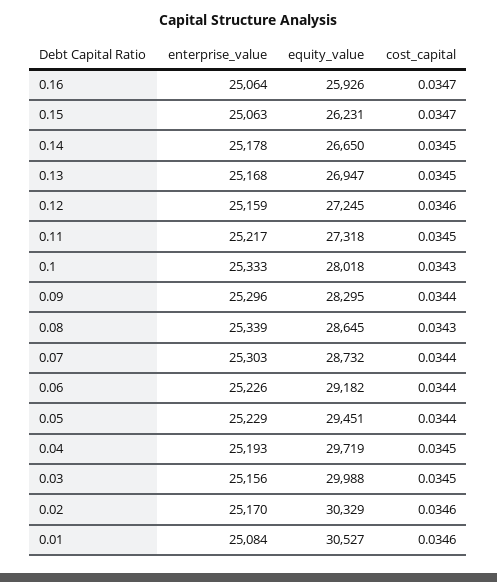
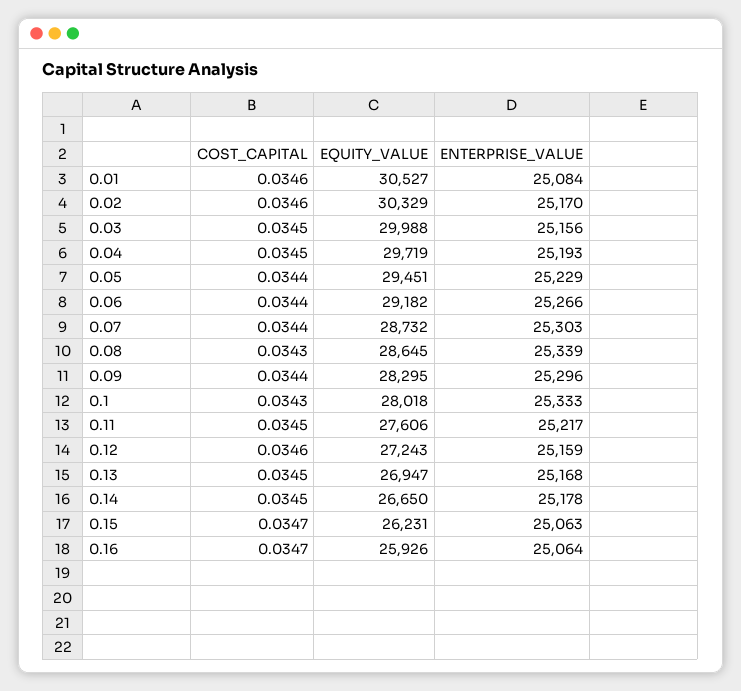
  {
    "enterprise_value": {
      "0.16": 25064,
      "0.15": 25063,
      "0.14": 25178,
      "0.13": 25168,
      "0.12": 25159,
      "0.11": 25217,
      "0.1": 25333,
      "0.09": 25296,
      "0.08": 25339,
      "0.07": 25303,
-     "0.06": 25226,
+     "0.06": 25266,
      "0.05": 25229,
      "0.04": 25193,
      "0.03": 25156,
      "0.02": 25170,
      "0.01": 25084
    },
    "equity_value": {
      "0.16": 25926,
      "0.15": 26231,
      "0.14": 26650,
      "0.13": 26947,
-     "0.12": 27245,
+     "0.12": 27243,
-     "0.11": 27318,
+     "0.11": 27606,
      "0.1": 28018,
      "0.09": 28295,
      "0.08": 28645,
      "0.07": 28732,
      "0.06": 29182,
      "0.05": 29451,
      "0.04": 29719,
      "0.03": 29988,
      "0.02": 30329,
      "0.01": 30527
    },
    "cost_capital": {
      "0.16": 0.0347,
      "0.15": 0.0347,
      "0.14": 0.0345,
      "0.13": 0.0345,
      "0.12": 0.0346,
      "0.11": 0.0345,
      "0.1": 0.0343,
      "0.09": 0.0344,
      "0.08": 0.0343,
      "0.07": 0.0344,
      "0.06": 0.0344,
      "0.05": 0.0344,
      "0.04": 0.0345,
      "0.03": 0.0345,
      "0.02": 0.0346,
      "0.01": 0.0346
    }
  }

